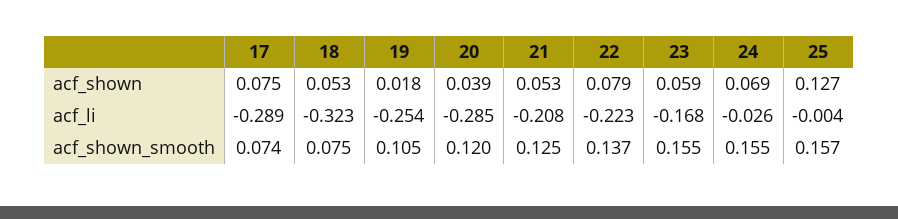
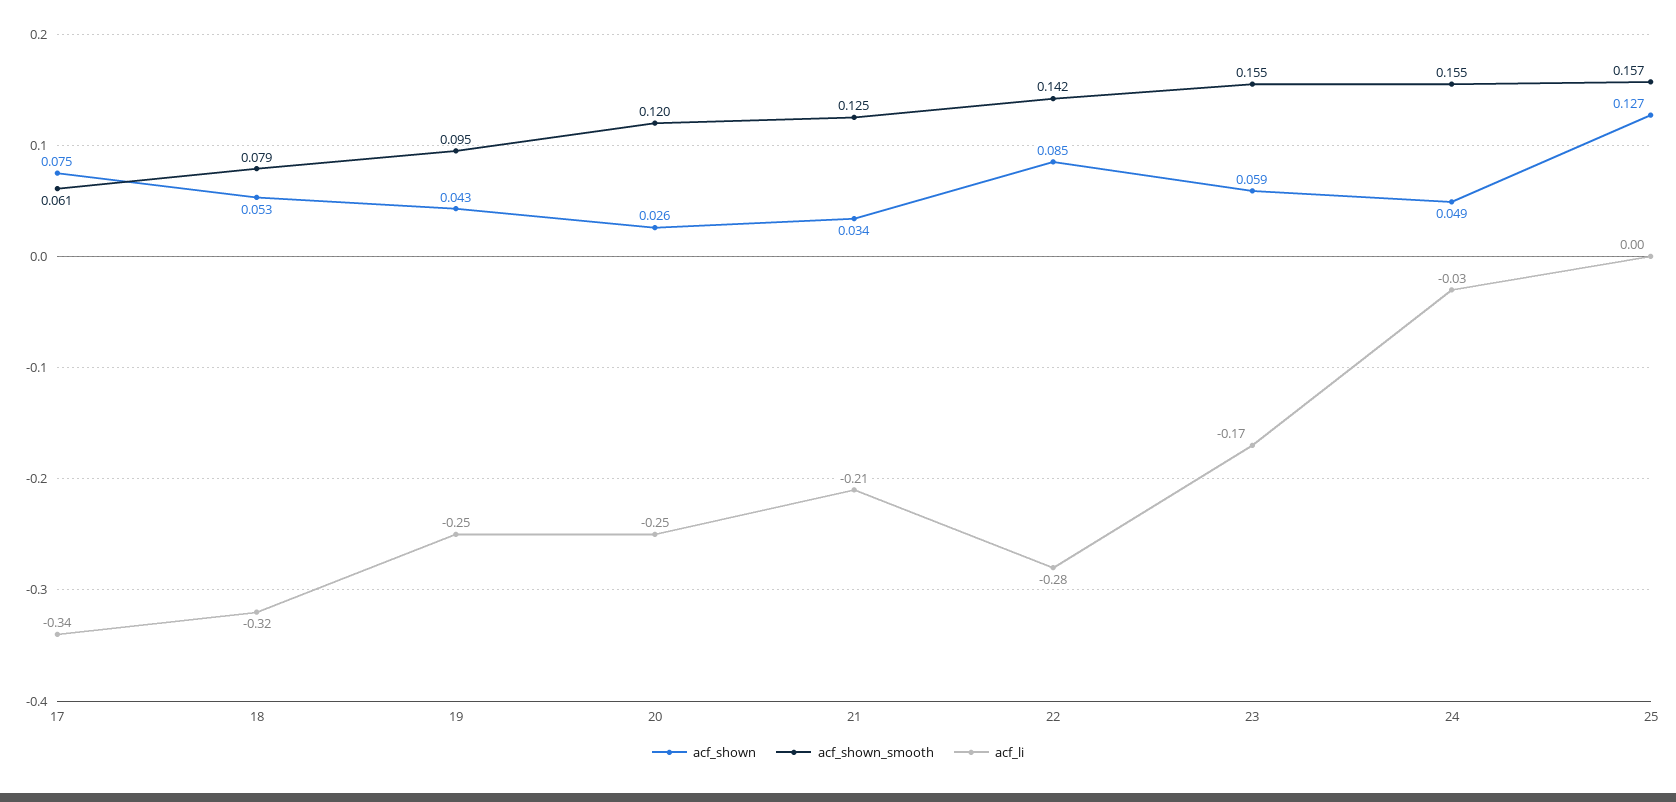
  {
    "acf_shown": {
      "17": 0.075,
      "18": 0.053,
-     "19": 0.018,
+     "19": 0.043,
-     "20": 0.039,
+     "20": 0.026,
-     "21": 0.053,
+     "21": 0.034,
-     "22": 0.079,
+     "22": 0.085,
      "23": 0.059,
-     "24": 0.069,
+     "24": 0.049,
      "25": 0.127
    },
    "acf_li": {
-     "17": -0.289,
+     "17": -0.34,
      "18": -0.323,
      "19": -0.254,
-     "20": -0.285,
+     "20": -0.25,
      "21": -0.208,
-     "22": -0.223,
+     "22": -0.28,
      "23": -0.168,
      "24": -0.026,
      "25": -0.004
    },
    "acf_shown_smooth": {
-     "17": 0.074,
+     "17": 0.061,
-     "18": 0.075,
+     "18": 0.079,
-     "19": 0.105,
+     "19": 0.095,
      "20": 0.12,
      "21": 0.125,
-     "22": 0.137,
+     "22": 0.142,
      "23": 0.155,
      "24": 0.155,
      "25": 0.157
    }
  }

